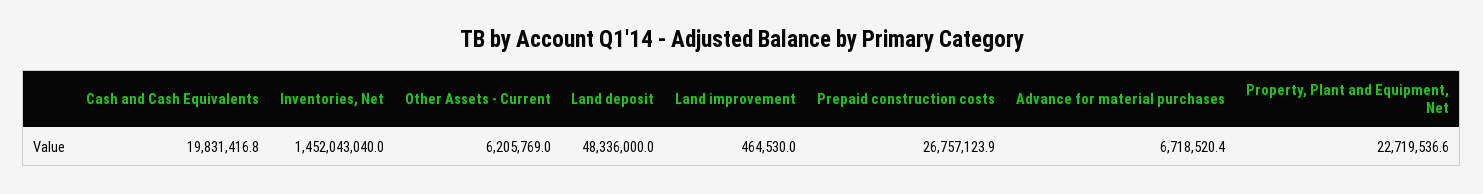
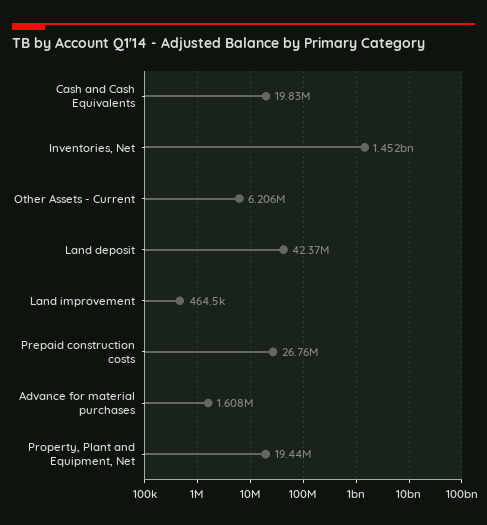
  {
    "Cash and Cash Equivalents": 19831416.8,
    "Inventories, Net": 1452043040,
    "Other Assets - Current": 6205769,
-   "Land deposit": 48336000,
+   "Land deposit": 42370000,
    "Land improvement": 464530,
    "Prepaid construction costs": 26757123.9,
-   "Advance for material purchases": 6718520.4,
+   "Advance for material purchases": 1608000,
-   "Property, Plant and Equipment, Net": 22719536.6
+   "Property, Plant and Equipment, Net": 19440000
  }

